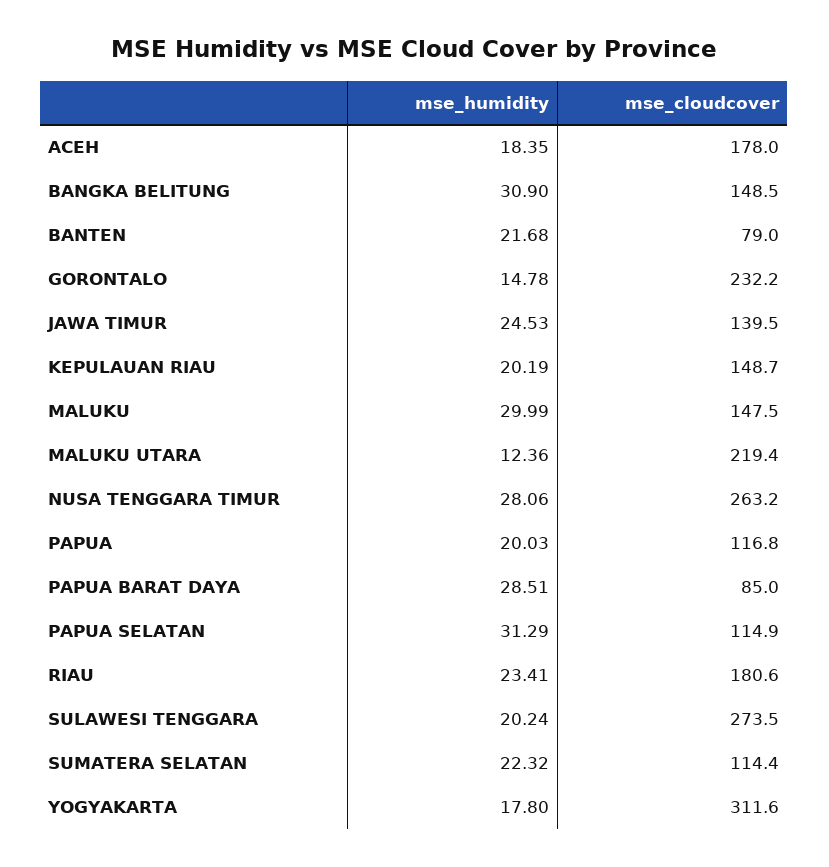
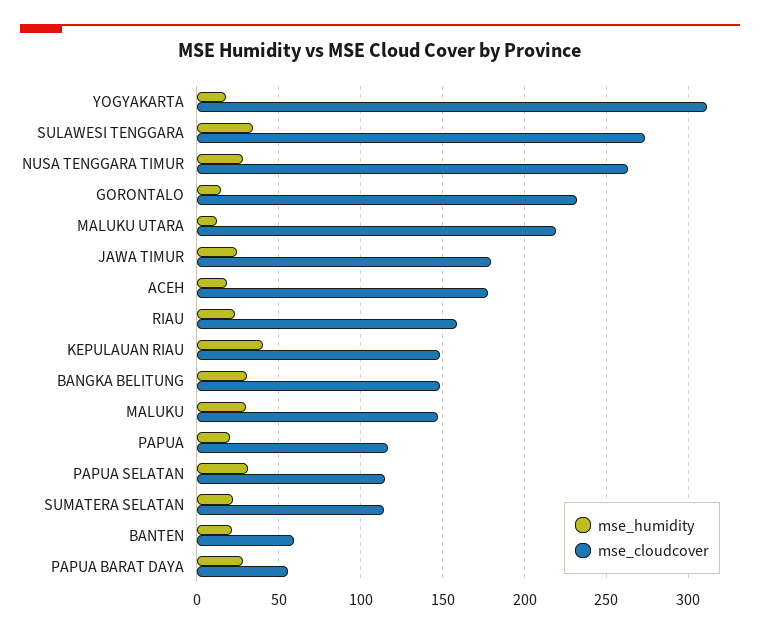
  {
    "mse_humidity": {
      "ACEH": 18.35,
      "BANGKA BELITUNG": 30.9,
      "BANTEN": 21.68,
      "GORONTALO": 14.78,
      "JAWA TIMUR": 24.53,
-     "KEPULAUAN RIAU": 20.19,
+     "KEPULAUAN RIAU": 40,
      "MALUKU": 29.99,
      "MALUKU UTARA": 12.36,
      "NUSA TENGGARA TIMUR": 28.06,
      "PAPUA": 20.03,
      "PAPUA BARAT DAYA": 28.51,
      "PAPUA SELATAN": 31.29,
      "RIAU": 23.41,
-     "SULAWESI TENGGARA": 20.24,
+     "SULAWESI TENGGARA": 35,
      "SUMATERA SELATAN": 22.32,
      "YOGYAKARTA": 17.8
    },
    "mse_cloudcover": {
      "ACEH": 178,
      "BANGKA BELITUNG": 148.5,
-     "BANTEN": 79,
+     "BANTEN": 60,
      "GORONTALO": 232.2,
-     "JAWA TIMUR": 139.5,
+     "JAWA TIMUR": 180,
      "KEPULAUAN RIAU": 148.7,
      "MALUKU": 147.5,
      "MALUKU UTARA": 219.4,
      "NUSA TENGGARA TIMUR": 263.2,
      "PAPUA": 116.8,
-     "PAPUA BARAT DAYA": 85,
+     "PAPUA BARAT DAYA": 55,
      "PAPUA SELATAN": 114.9,
-     "RIAU": 180.6,
+     "RIAU": 160,
      "SULAWESI TENGGARA": 273.5,
      "SUMATERA SELATAN": 114.4,
      "YOGYAKARTA": 311.6
    }
  }

